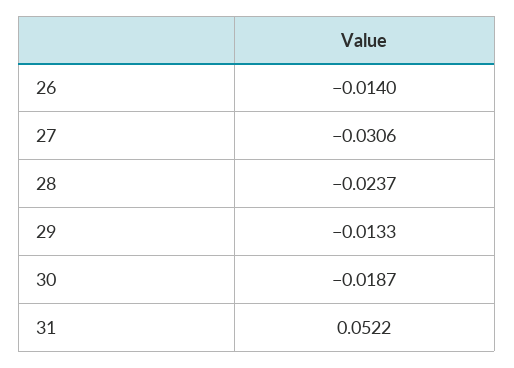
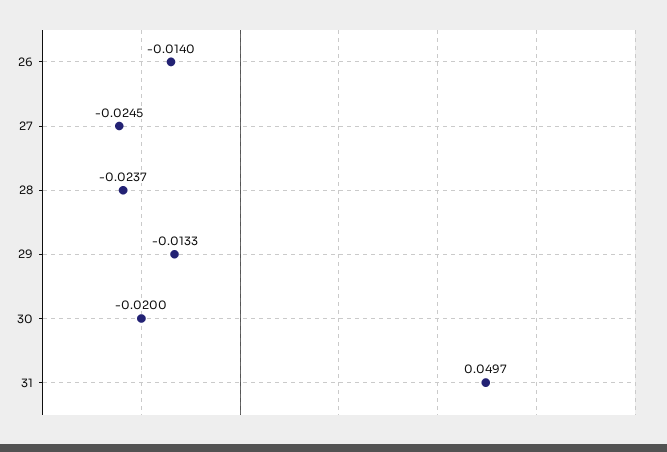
  {
    "26": -0.014,
-   "27": -0.0306,
+   "27": -0.0245,
    "28": -0.0237,
    "29": -0.0133,
-   "30": -0.0187,
+   "30": -0.02,
-   "31": 0.0522
+   "31": 0.0497
  }

